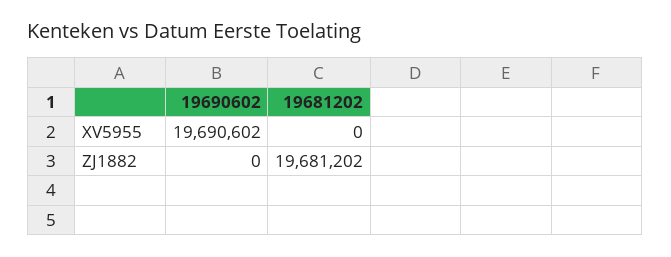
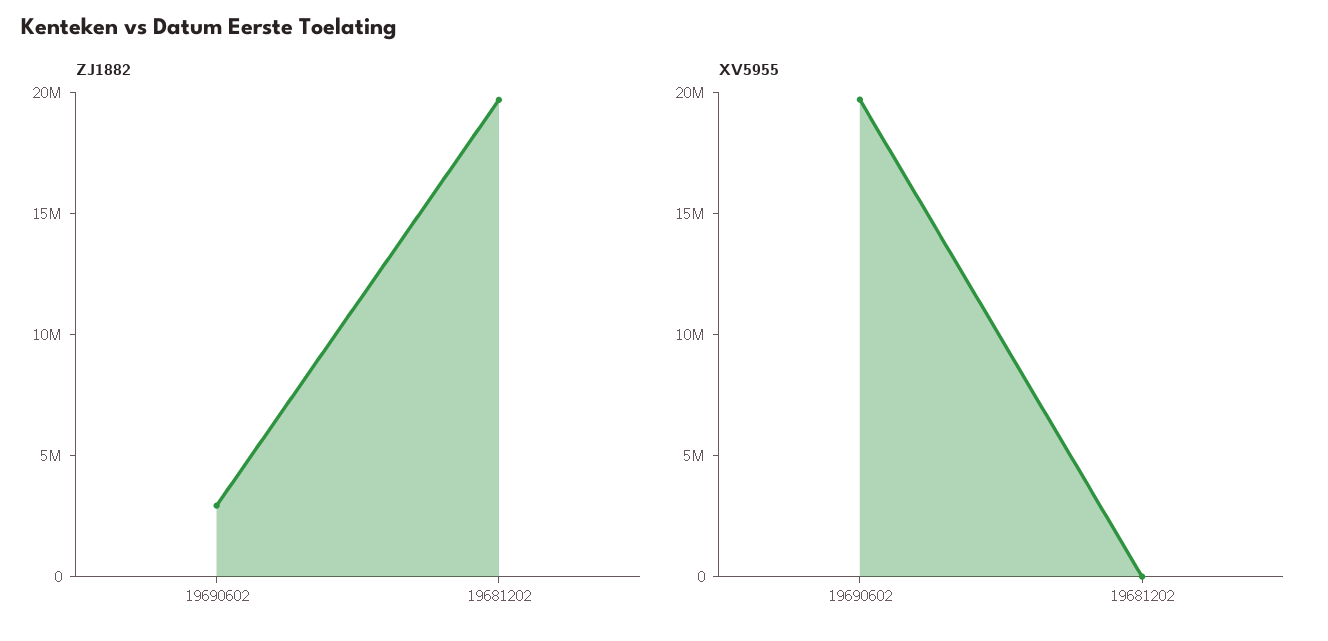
  {
    "XV5955": {
      "19690602": 19690602,
      "19681202": 0
    },
    "ZJ1882": {
-     "19690602": 0,
+     "19690602": 3000000,
      "19681202": 19681202
    }
  }

